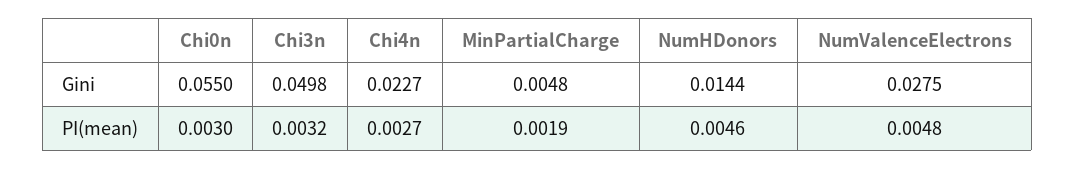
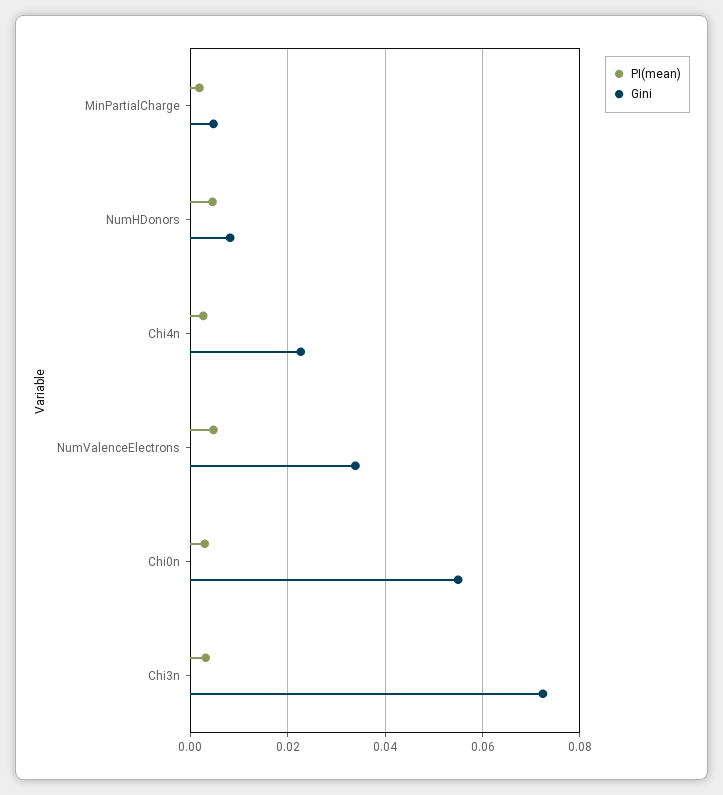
  {
    "Gini": {
      "Chi0n": 0.055,
-     "Chi3n": 0.0498,
+     "Chi3n": 0.072,
      "Chi4n": 0.0227,
      "MinPartialCharge": 0.0048,
-     "NumHDonors": 0.0144,
+     "NumHDonors": 0.008,
-     "NumValenceElectrons": 0.0275
+     "NumValenceElectrons": 0.034
    },
    "PI(mean)": {
      "Chi0n": 0.003,
      "Chi3n": 0.0032,
      "Chi4n": 0.0027,
      "MinPartialCharge": 0.0019,
      "NumHDonors": 0.0046,
      "NumValenceElectrons": 0.0048
    }
  }

